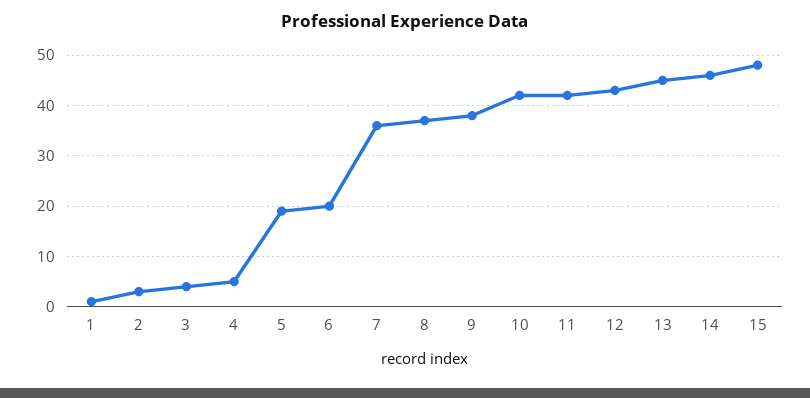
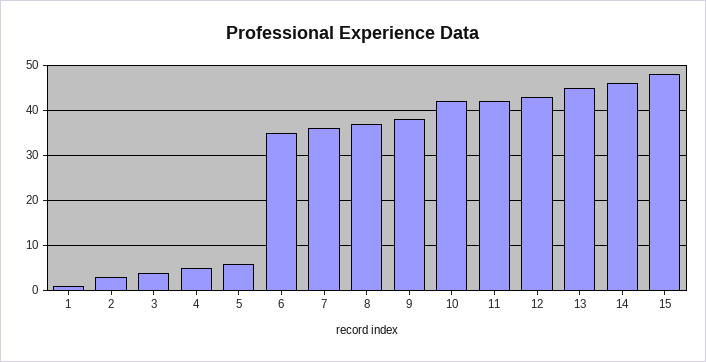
  {
    "1": 0,
    "2": 5,
    "3": 5,
    "4": 5,
-   "5": 20,
+   "5": 5,
-   "6": 20,
+   "6": 35,
    "7": 35,
    "8": 35,
    "9": 40,
    "10": 40,
    "11": 40,
    "12": 45,
    "13": 45,
    "14": 45,
    "15": 50
  }

